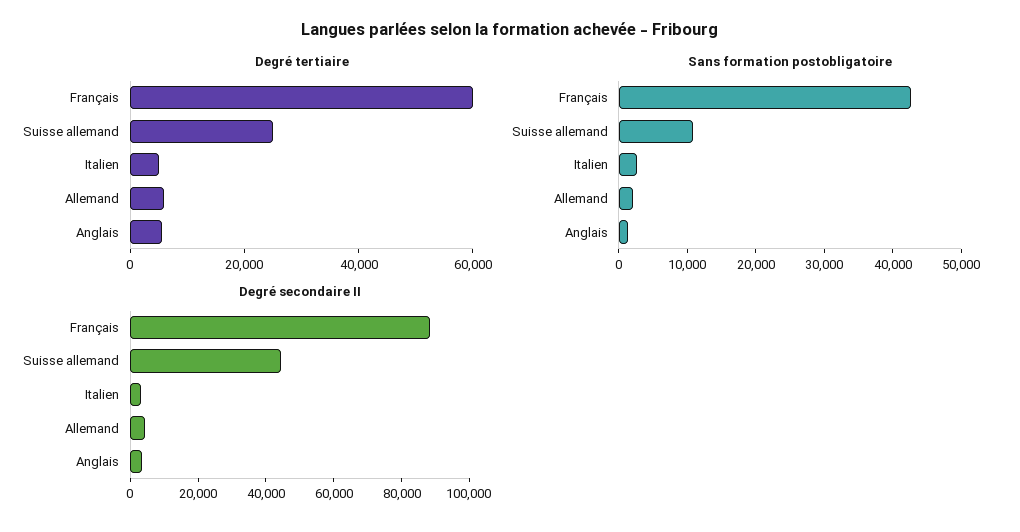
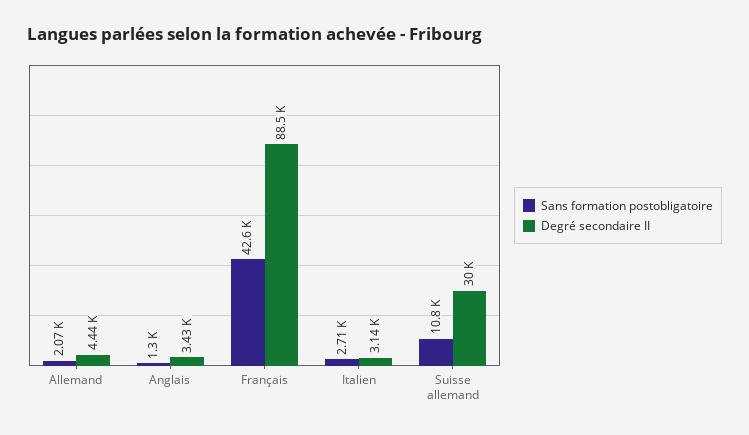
  {
-   "Degré tertiaire": {
-     "Français": 60000,
-     "Suisse allemand": 25000,
-     "Italien": 5000,
-     "Allemand": 5000,
-     "Anglais": 5000
-   },
    "Sans formation postobligatoire": {
      "Français": 42600,
      "Suisse allemand": 10800,
      "Italien": 2710,
      "Allemand": 2070,
      "Anglais": 1300
    },
    "Degré secondaire II": {
      "Français": 88500,
-     "Suisse allemand": 45000,
+     "Suisse allemand": 30000,
      "Italien": 3140,
      "Allemand": 4440,
      "Anglais": 3430
    }
  }

